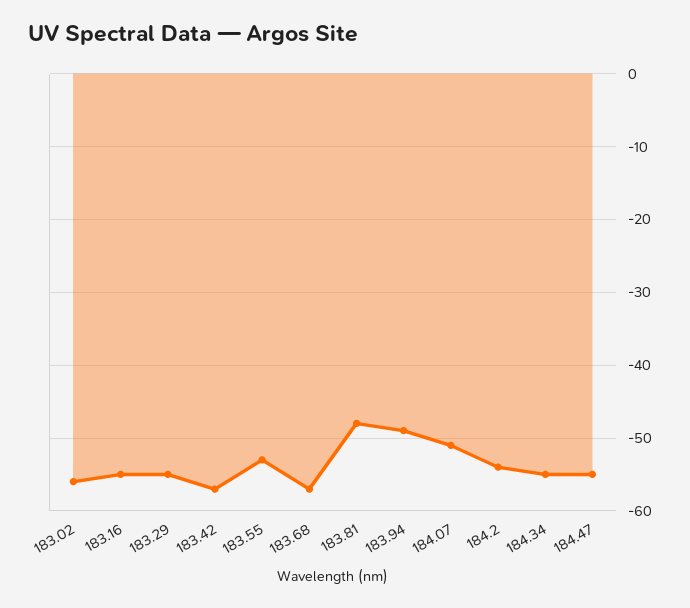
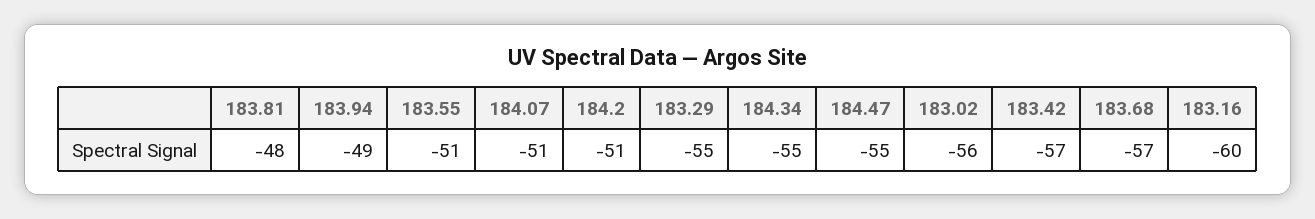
  {
    "183.02": -56,
-   "183.16": -55,
+   "183.16": -60,
    "183.29": -55,
    "183.42": -57,
-   "183.55": -53,
+   "183.55": -51,
    "183.68": -57,
    "183.81": -48,
    "183.94": -49,
    "184.07": -51,
-   "184.2": -54,
+   "184.2": -51,
    "184.34": -55,
    "184.47": -55
  }

